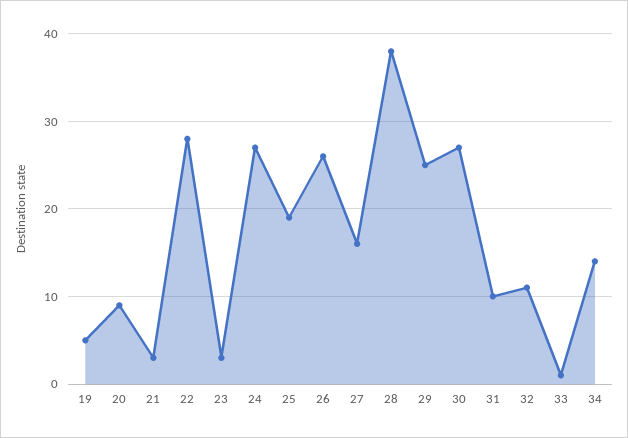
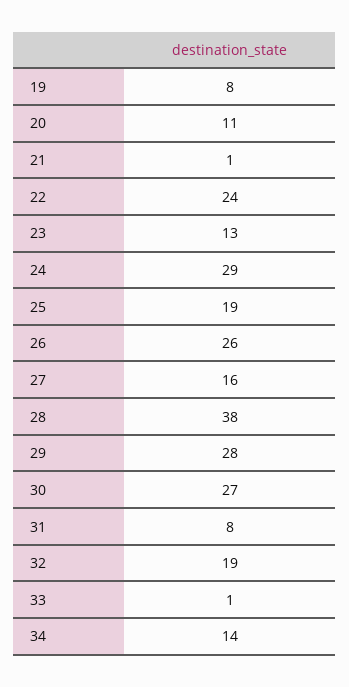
  {
-   "19": 5,
+   "19": 8,
-   "20": 9,
+   "20": 11,
-   "21": 3,
+   "21": 1,
-   "22": 28,
+   "22": 24,
-   "23": 3,
+   "23": 13,
-   "24": 27,
+   "24": 29,
    "25": 19,
    "26": 26,
    "27": 16,
    "28": 38,
-   "29": 25,
+   "29": 28,
    "30": 27,
-   "31": 10,
+   "31": 8,
-   "32": 11,
+   "32": 19,
    "33": 1,
    "34": 14
  }

